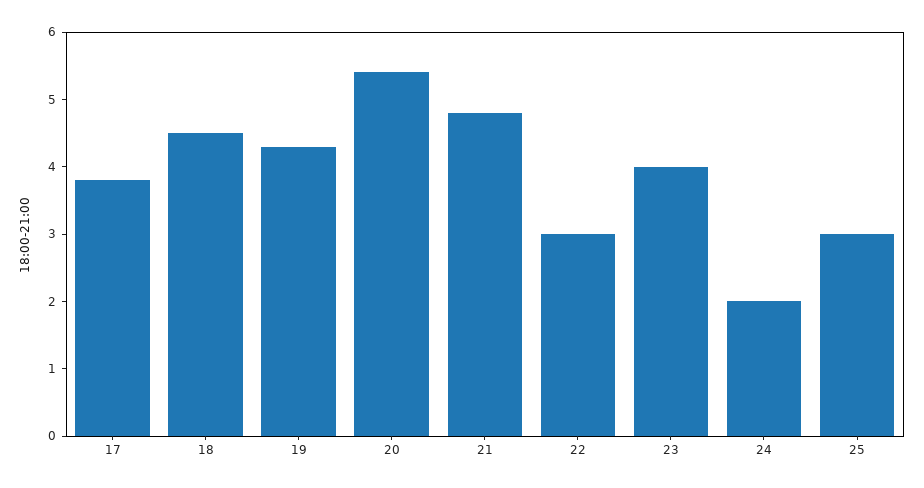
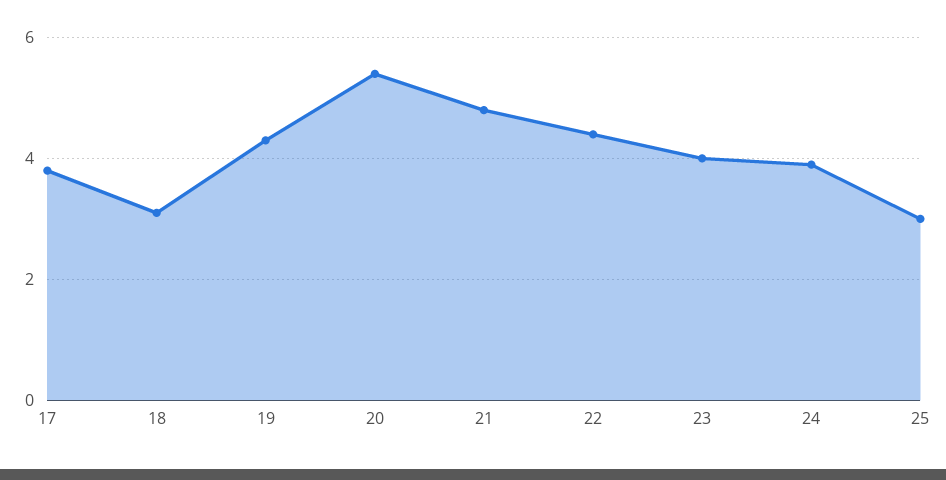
  {
    "17": 4,
-   "18": 4.5,
+   "18": 3,
    "19": 4.5,
    "20": 5.5,
    "21": 5,
-   "22": 3,
+   "22": 4.5,
    "23": 4,
-   "24": 2,
+   "24": 4,
    "25": 3
  }

